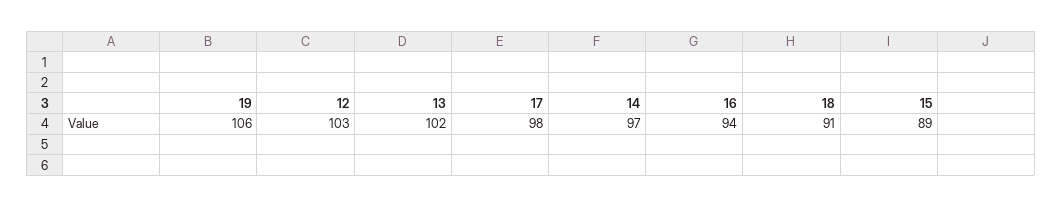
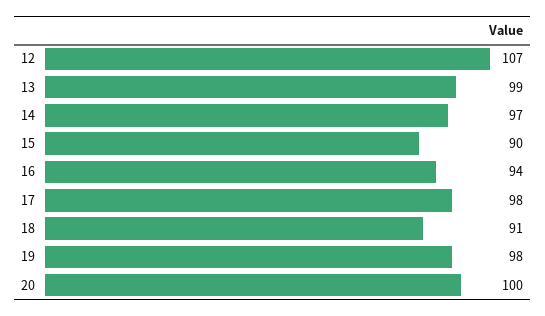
  {
-   "19": 106,
+   "19": 98,
-   "12": 103,
+   "12": 107,
-   "13": 102,
+   "13": 99,
    "17": 98,
    "14": 97,
    "16": 94,
    "18": 91,
-   "15": 89
+   "15": 90,
+   "20": 100
  }

